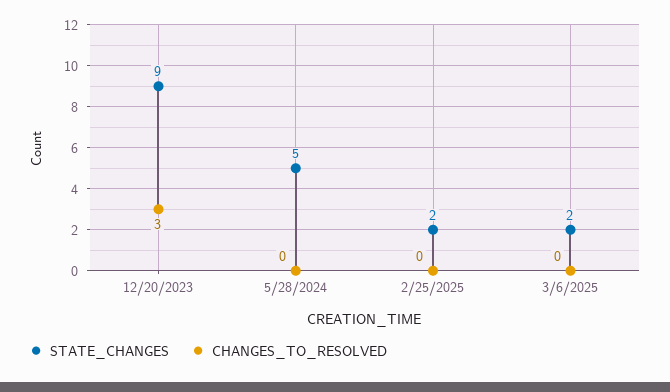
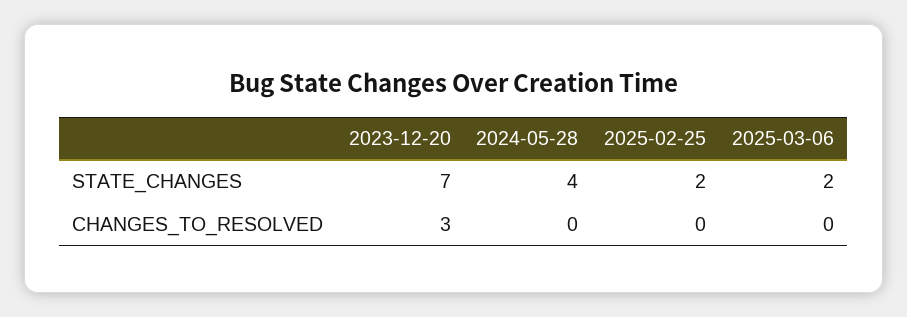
  {
    "STATE_CHANGES": {
-     "12/20/2023": 9,
+     "12/20/2023": 7,
-     "5/28/2024": 5,
+     "5/28/2024": 4,
      "2/25/2025": 2,
      "3/6/2025": 2
    },
    "CHANGES_TO_RESOLVED": {
      "12/20/2023": 3,
      "5/28/2024": 0,
      "2/25/2025": 0,
      "3/6/2025": 0
    }
  }

